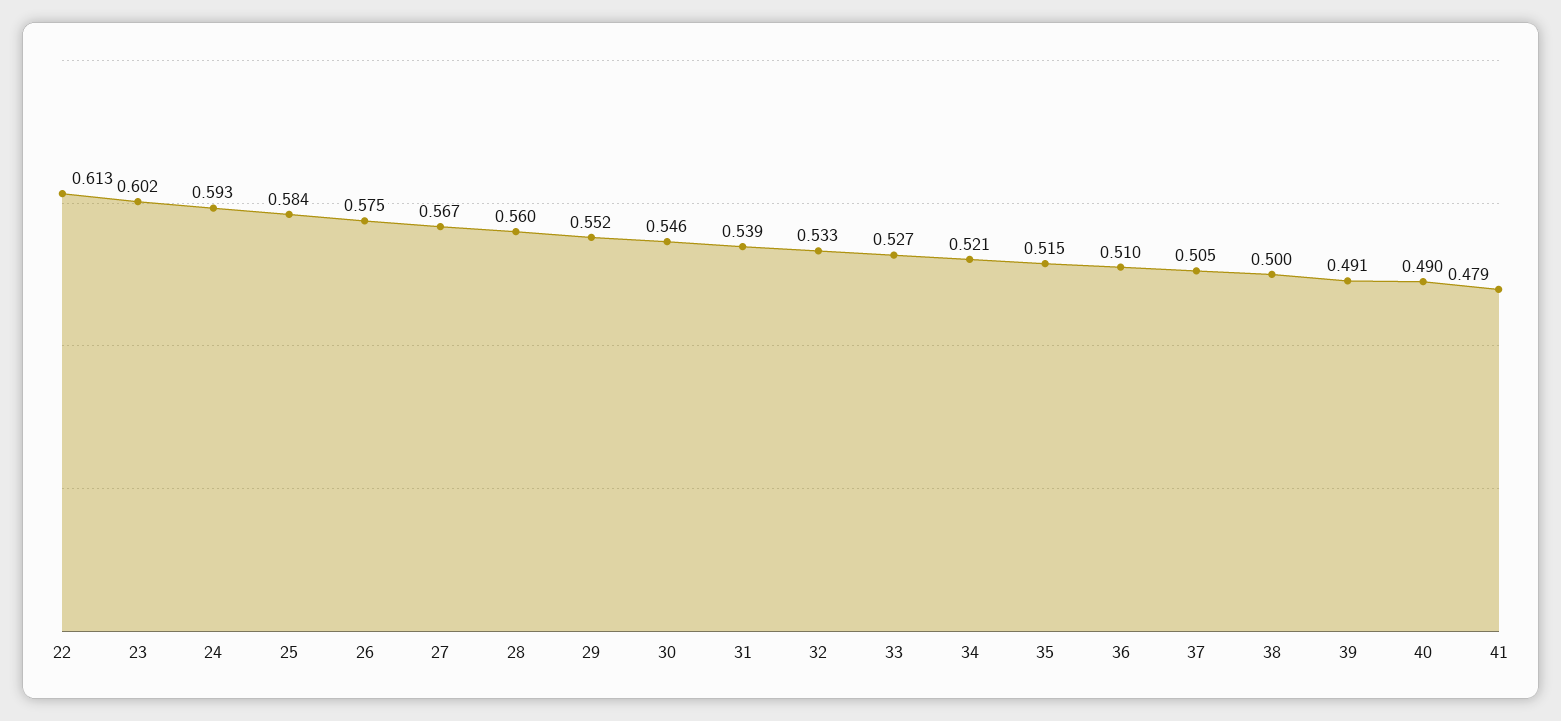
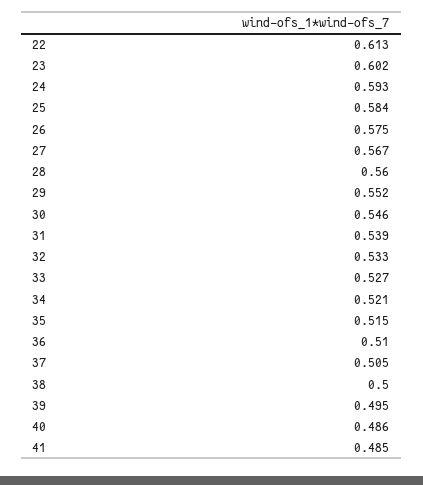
  {
    "22": 0.613,
    "23": 0.602,
    "24": 0.593,
    "25": 0.584,
    "26": 0.575,
    "27": 0.567,
    "28": 0.56,
    "29": 0.552,
    "30": 0.546,
    "31": 0.539,
    "32": 0.533,
    "33": 0.527,
    "34": 0.521,
    "35": 0.515,
    "36": 0.51,
    "37": 0.505,
    "38": 0.5,
-   "39": 0.491,
+   "39": 0.495,
-   "40": 0.49,
+   "40": 0.486,
-   "41": 0.479
+   "41": 0.485
  }

